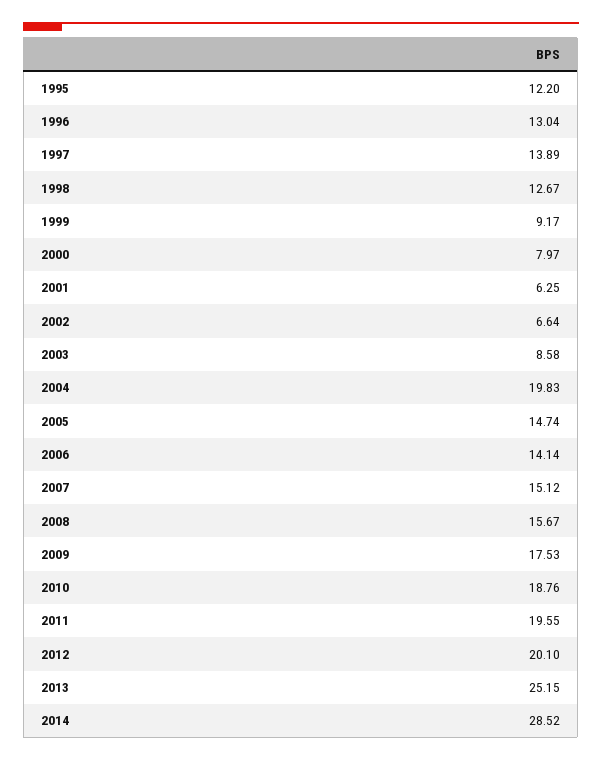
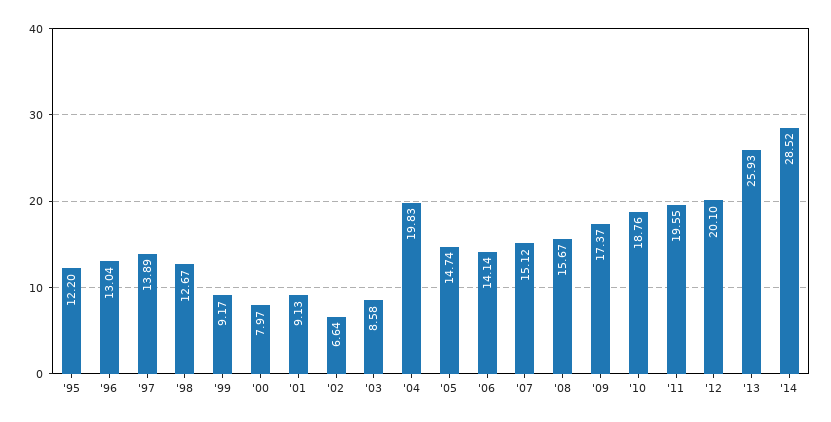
  {
    "1995": 12.2,
    "1996": 13.04,
    "1997": 13.89,
    "1998": 12.67,
    "1999": 9.17,
    "2000": 7.97,
-   "2001": 6.25,
+   "2001": 9.13,
    "2002": 6.64,
    "2003": 8.58,
    "2004": 19.83,
    "2005": 14.74,
    "2006": 14.14,
    "2007": 15.12,
    "2008": 15.67,
-   "2009": 17.53,
+   "2009": 17.37,
    "2010": 18.76,
    "2011": 19.55,
    "2012": 20.1,
-   "2013": 25.15,
+   "2013": 25.93,
    "2014": 28.52
  }

